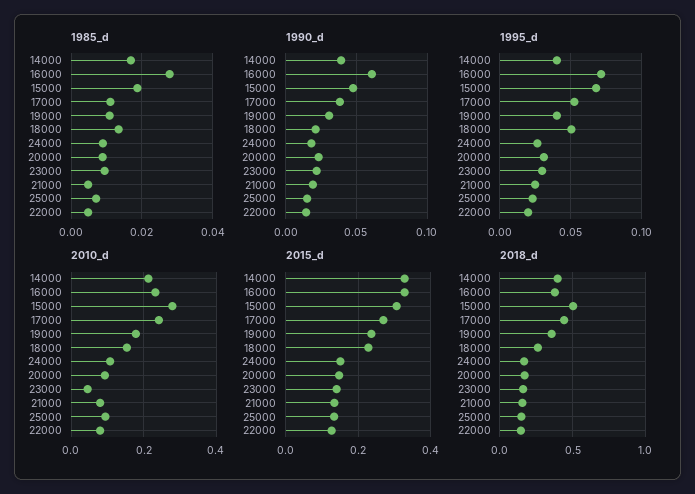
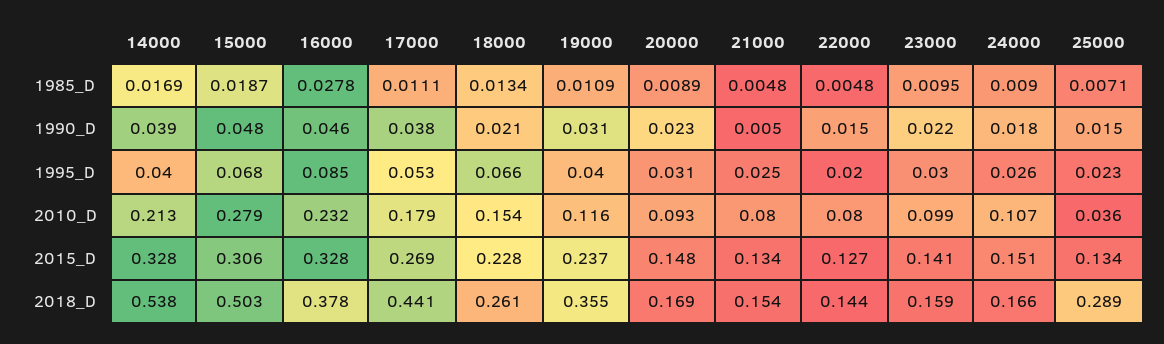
  {
    "1985_d": {
      "14000": 0.0169,
      "16000": 0.0278,
      "15000": 0.0187,
      "17000": 0.0111,
      "19000": 0.0109,
      "18000": 0.0134,
      "24000": 0.009,
      "20000": 0.0089,
      "23000": 0.0095,
      "21000": 0.0048,
      "25000": 0.0071,
      "22000": 0.0048
    },
    "1990_d": {
      "14000": 0.039,
-     "16000": 0.06,
+     "16000": 0.046,
      "15000": 0.048,
      "17000": 0.038,
      "19000": 0.031,
      "18000": 0.021,
      "24000": 0.018,
      "20000": 0.023,
      "23000": 0.022,
-     "21000": 0.02,
+     "21000": 0.005,
      "25000": 0.015,
      "22000": 0.015
    },
    "1995_d": {
      "14000": 0.04,
-     "16000": 0.07,
+     "16000": 0.085,
      "15000": 0.068,
      "17000": 0.053,
      "19000": 0.04,
-     "18000": 0.05,
+     "18000": 0.066,
      "24000": 0.026,
      "20000": 0.031,
      "23000": 0.03,
      "21000": 0.025,
      "25000": 0.023,
      "22000": 0.02
    },
    "2010_d": {
      "14000": 0.213,
      "16000": 0.232,
      "15000": 0.279,
-     "17000": 0.24,
+     "17000": 0.179,
-     "19000": 0.18,
+     "19000": 0.116,
      "18000": 0.154,
      "24000": 0.107,
      "20000": 0.093,
-     "23000": 0.04,
+     "23000": 0.099,
      "21000": 0.08,
-     "25000": 0.1,
+     "25000": 0.036,
      "22000": 0.08
    },
    "2015_d": {
      "14000": 0.328,
      "16000": 0.328,
      "15000": 0.306,
      "17000": 0.269,
      "19000": 0.237,
      "18000": 0.228,
      "24000": 0.151,
      "20000": 0.148,
      "23000": 0.141,
      "21000": 0.134,
      "25000": 0.134,
      "22000": 0.127
    },
    "2018_d": {
-     "14000": 0.4,
+     "14000": 0.538,
      "16000": 0.378,
      "15000": 0.503,
      "17000": 0.441,
      "19000": 0.355,
      "18000": 0.261,
      "24000": 0.166,
      "20000": 0.169,
      "23000": 0.159,
      "21000": 0.154,
-     "25000": 0.15,
+     "25000": 0.289,
      "22000": 0.144
    }
  }

